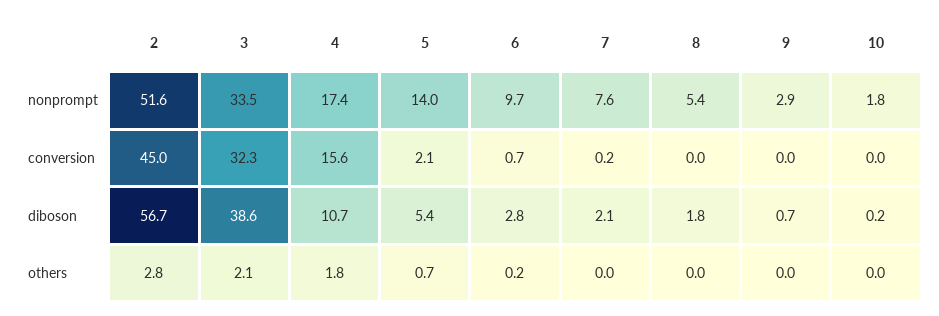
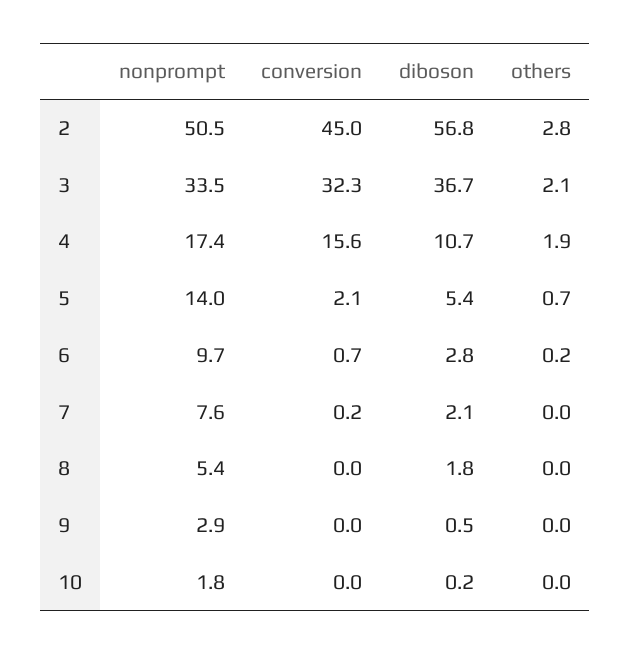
  {
    "2": {
-     "nonprompt": 51.6,
+     "nonprompt": 50.5,
      "conversion": 45,
-     "diboson": 56.7,
+     "diboson": 56.8,
      "others": 2.8
    },
    "3": {
      "nonprompt": 33.5,
      "conversion": 32.3,
-     "diboson": 38.6,
+     "diboson": 36.7,
      "others": 2.1
    },
    "4": {
      "nonprompt": 17.4,
      "conversion": 15.6,
      "diboson": 10.7,
-     "others": 1.8
+     "others": 1.9
    },
    "5": {
      "nonprompt": 14,
      "conversion": 2.1,
      "diboson": 5.4,
      "others": 0.7
    },
    "6": {
      "nonprompt": 9.7,
      "conversion": 0.7,
      "diboson": 2.8,
      "others": 0.2
    },
    "7": {
      "nonprompt": 7.6,
      "conversion": 0.2,
      "diboson": 2.1,
      "others": 0
    },
    "8": {
      "nonprompt": 5.4,
      "conversion": 0,
      "diboson": 1.8,
      "others": 0
    },
    "9": {
      "nonprompt": 2.9,
      "conversion": 0,
-     "diboson": 0.7,
+     "diboson": 0.5,
      "others": 0
    },
    "10": {
      "nonprompt": 1.8,
      "conversion": 0,
      "diboson": 0.2,
      "others": 0
    }
  }

